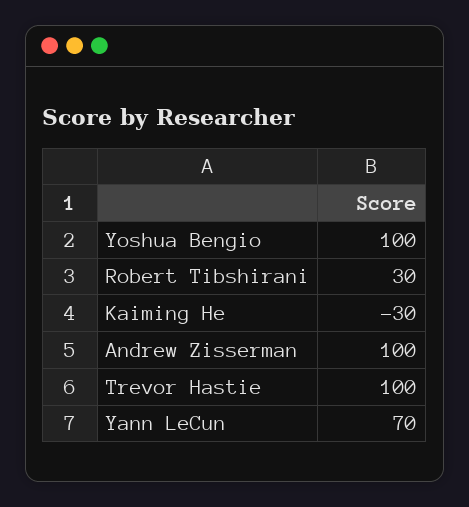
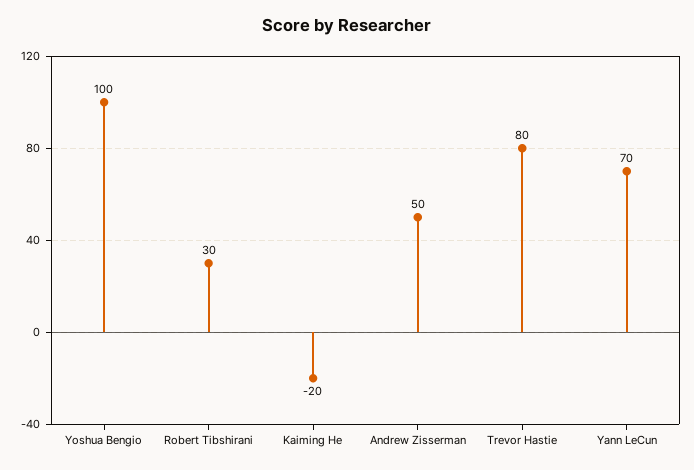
  {
    "Yoshua Bengio": 100,
    "Robert Tibshirani": 30,
-   "Kaiming He": -30,
+   "Kaiming He": -20,
-   "Andrew Zisserman": 100,
+   "Andrew Zisserman": 50,
-   "Trevor Hastie": 100,
+   "Trevor Hastie": 80,
    "Yann LeCun": 70
  }

